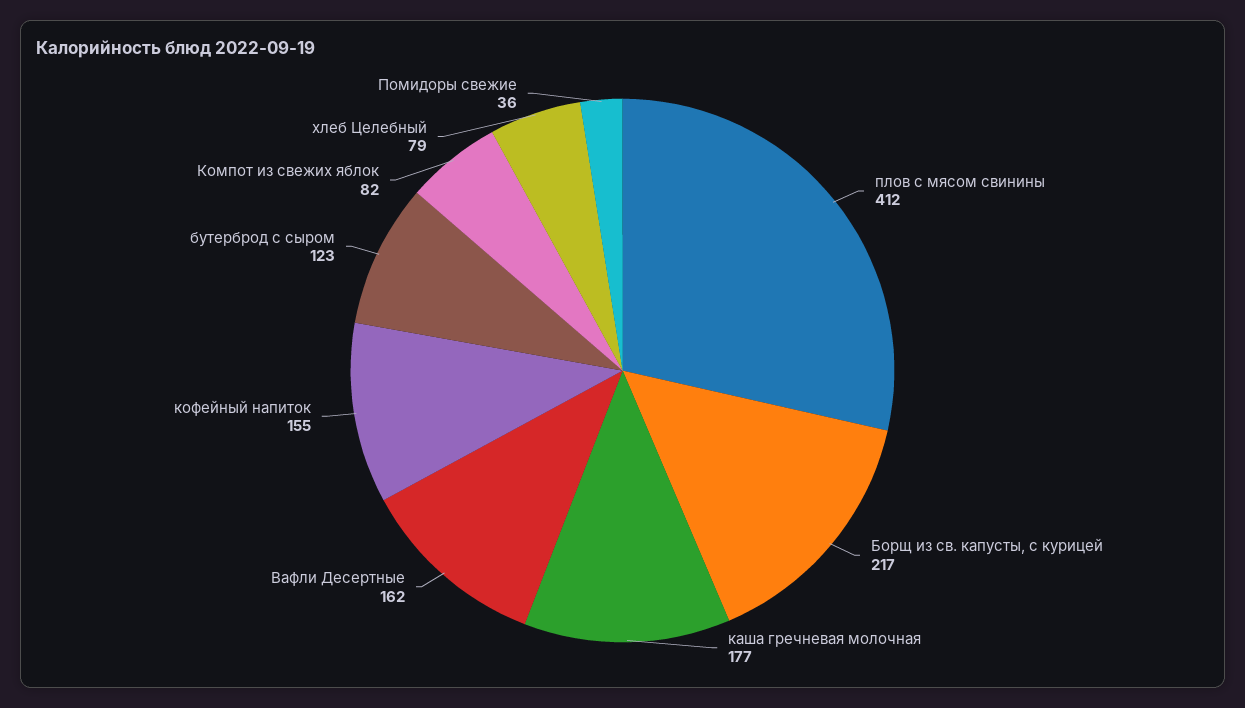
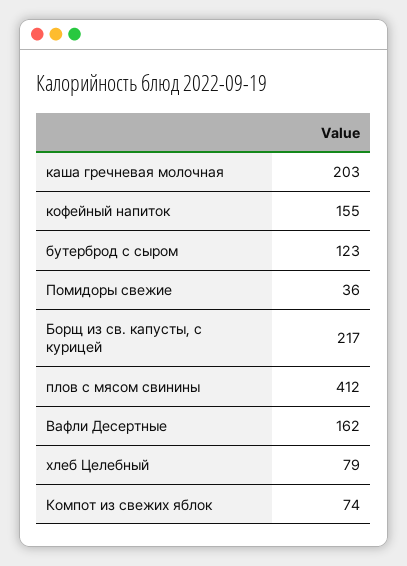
  {
    "плов с мясом свинины": 412,
    "Борщ из св. капусты, с курицей": 217,
-   "каша гречневая молочная": 177,
+   "каша гречневая молочная": 203,
    "Вафли Десертные": 162,
    "кофейный напиток": 155,
    "бутерброд с сыром": 123,
-   "Компот из свежих яблок": 82,
+   "Компот из свежих яблок": 74,
    "хлеб Целебный": 79,
    "Помидоры свежие": 36
  }

